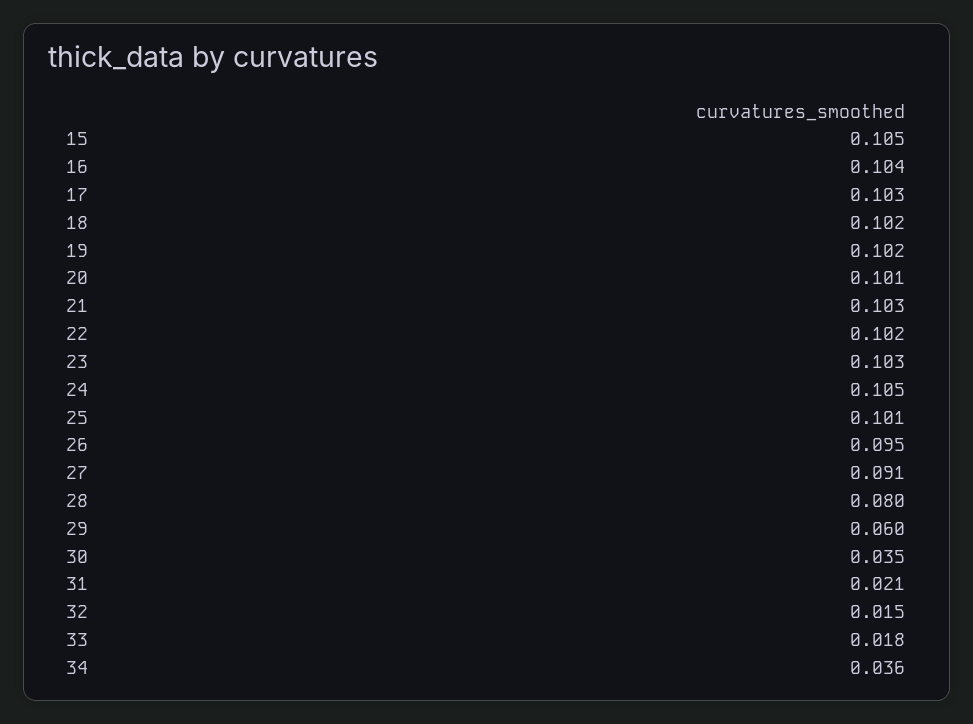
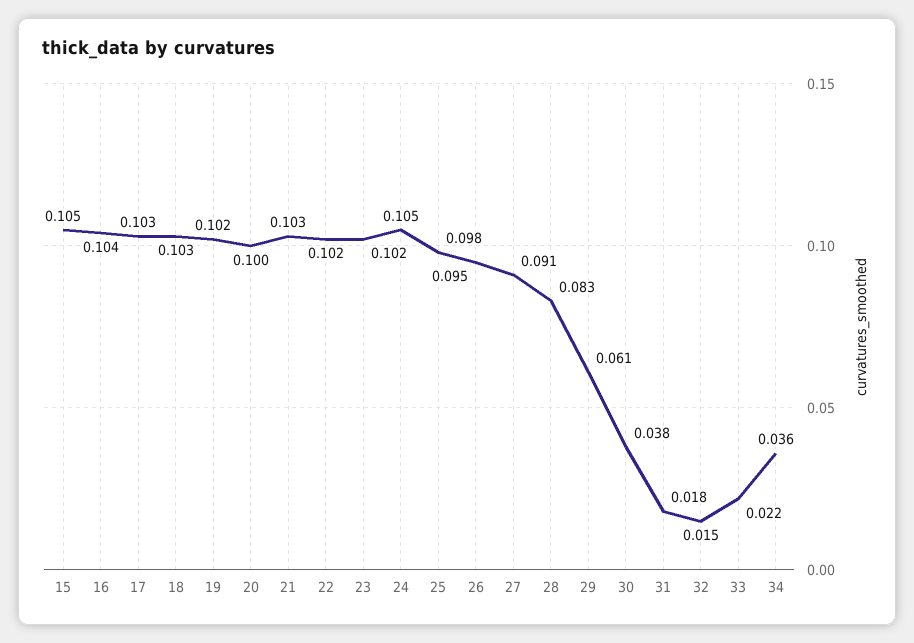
  {
    "15": 0.105,
    "16": 0.104,
    "17": 0.103,
-   "18": 0.102,
+   "18": 0.103,
    "19": 0.102,
-   "20": 0.101,
+   "20": 0.1,
    "21": 0.103,
    "22": 0.102,
-   "23": 0.103,
+   "23": 0.102,
    "24": 0.105,
-   "25": 0.101,
+   "25": 0.098,
    "26": 0.095,
    "27": 0.091,
-   "28": 0.08,
+   "28": 0.083,
-   "29": 0.06,
+   "29": 0.061,
-   "30": 0.035,
+   "30": 0.038,
-   "31": 0.021,
+   "31": 0.018,
    "32": 0.015,
-   "33": 0.018,
+   "33": 0.022,
    "34": 0.036
  }

